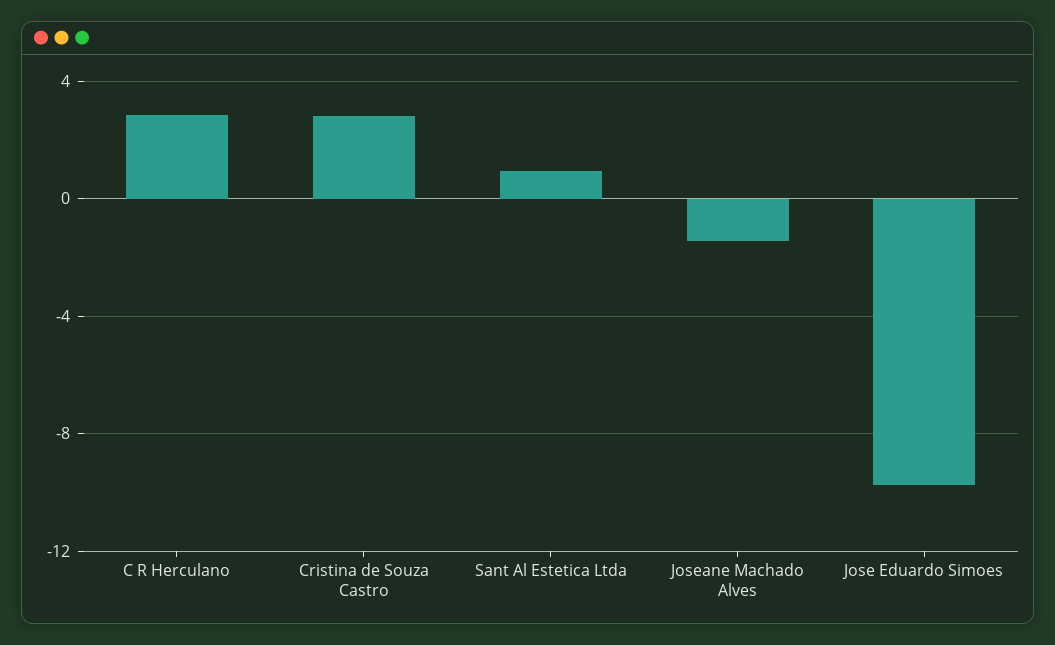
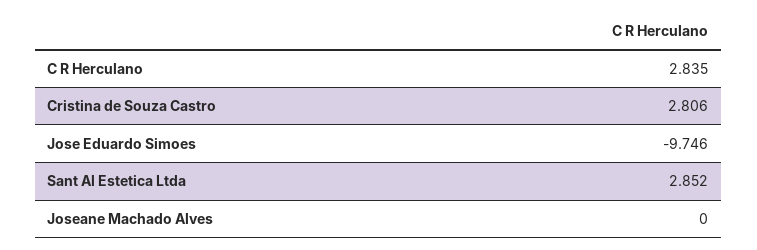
  {
    "C R Herculano": 2.835,
    "Cristina de Souza Castro": 2.806,
-   "Sant Al Estetica Ltda": 1,
+   "Sant Al Estetica Ltda": 2.852,
-   "Joseane Machado Alves": -1.5,
+   "Joseane Machado Alves": 0,
    "Jose Eduardo Simoes": -9.746
  }

